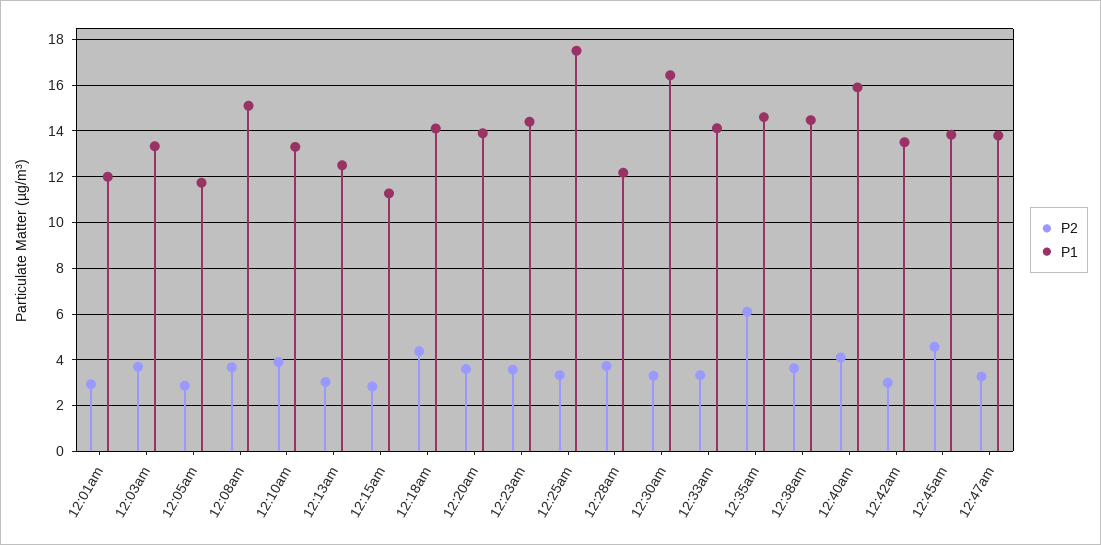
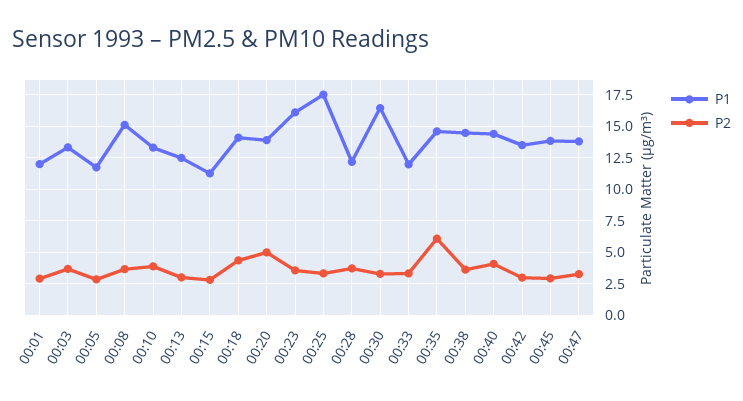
  {
    "P2": {
      "12:01am": 3,
      "12:03am": 3.5,
      "12:05am": 3,
      "12:08am": 3.5,
      "12:10am": 4,
      "12:13am": 3,
      "12:15am": 3,
      "12:18am": 4.5,
-     "12:20am": 3.5,
+     "12:20am": 5,
      "12:23am": 3.5,
      "12:25am": 3.5,
      "12:28am": 3.5,
      "12:30am": 3.5,
      "12:33am": 3.5,
      "12:35am": 6,
      "12:38am": 3.5,
      "12:40am": 4,
      "12:42am": 3,
-     "12:45am": 4.5,
+     "12:45am": 3,
      "12:47am": 3.5
    },
    "P1": {
      "12:01am": 12,
      "12:03am": 13.5,
      "12:05am": 11.5,
      "12:08am": 15,
      "12:10am": 13.5,
      "12:13am": 12.5,
      "12:15am": 11.5,
      "12:18am": 14,
      "12:20am": 14,
-     "12:23am": 14.5,
+     "12:23am": 16,
      "12:25am": 17.5,
      "12:28am": 12,
      "12:30am": 16.5,
-     "12:33am": 14,
+     "12:33am": 12,
      "12:35am": 14.5,
      "12:38am": 14.5,
-     "12:40am": 16,
+     "12:40am": 14.5,
      "12:42am": 13.5,
      "12:45am": 14,
      "12:47am": 14
    }
  }

